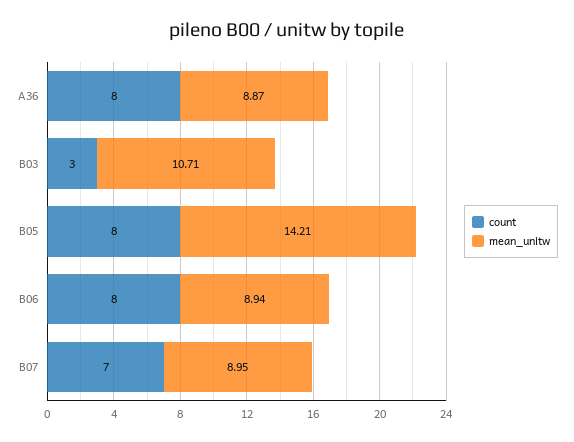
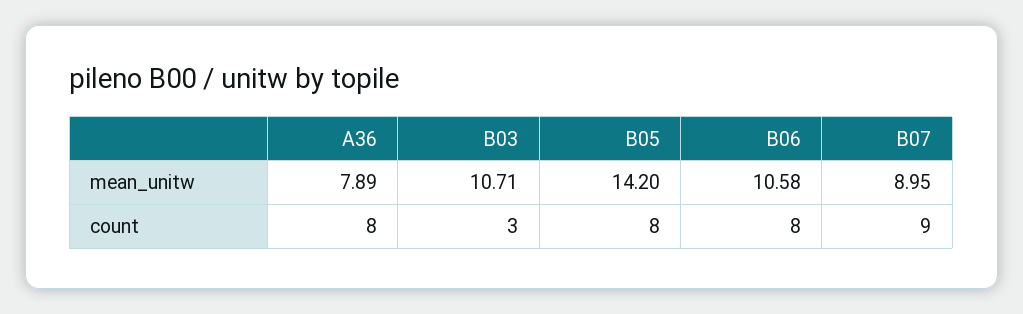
  {
    "count": {
      "A36": 8,
      "B03": 3,
      "B05": 8,
      "B06": 8,
-     "B07": 7
+     "B07": 9
    },
    "mean_unitw": {
-     "A36": 8.87,
+     "A36": 7.89,
      "B03": 10.71,
-     "B05": 14.21,
+     "B05": 14.2,
-     "B06": 8.94,
+     "B06": 10.58,
      "B07": 8.95
    }
  }

